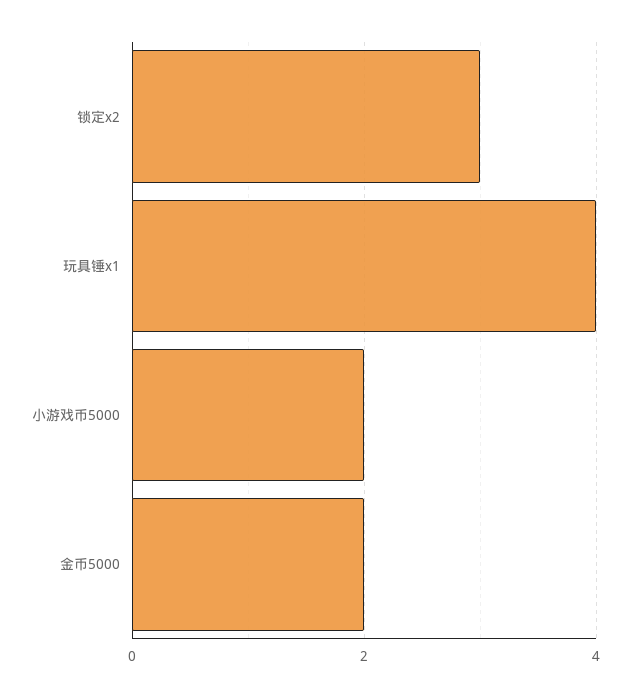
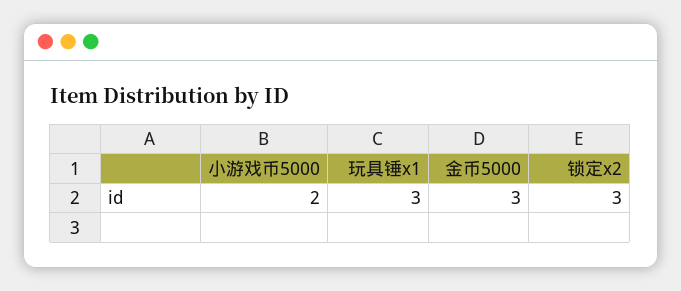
  {
    "锁定x2": 3,
-   "玩具锤x1": 4,
+   "玩具锤x1": 3,
    "小游戏币5000": 2,
-   "金币5000": 2
+   "金币5000": 3
  }

